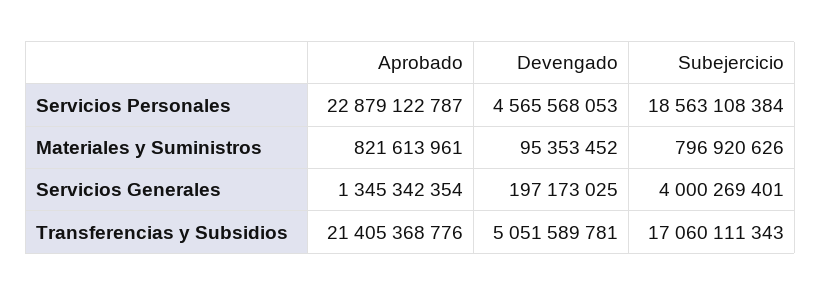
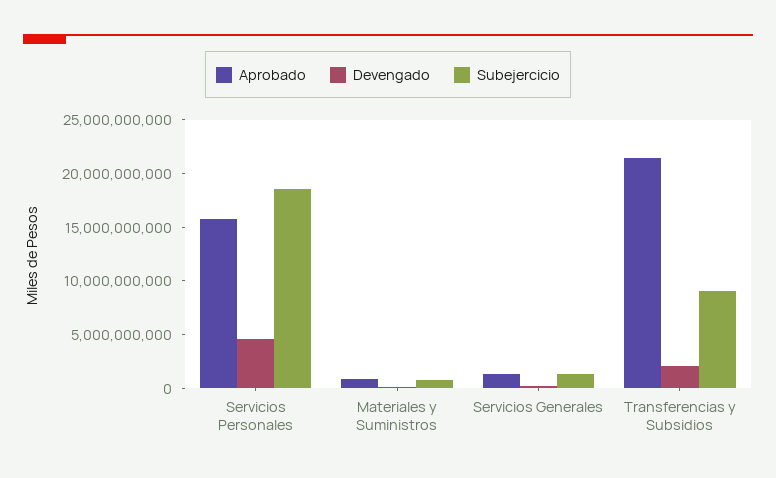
  {
    "Aprobado": {
-     "Servicios Personales": 22879122787,
+     "Servicios Personales": 16000000000,
      "Materiales y Suministros": 821613961,
      "Servicios Generales": 1345342354,
      "Transferencias y Subsidios": 21405368776
    },
    "Devengado": {
      "Servicios Personales": 4565568053,
      "Materiales y Suministros": 95353452,
      "Servicios Generales": 197173025,
-     "Transferencias y Subsidios": 5051589781
+     "Transferencias y Subsidios": 2000000000
    },
    "Subejercicio": {
      "Servicios Personales": 18563108384,
      "Materiales y Suministros": 796920626,
-     "Servicios Generales": 4000269401,
+     "Servicios Generales": 1000000000,
-     "Transferencias y Subsidios": 17060111343
+     "Transferencias y Subsidios": 9000000000
    }
  }

